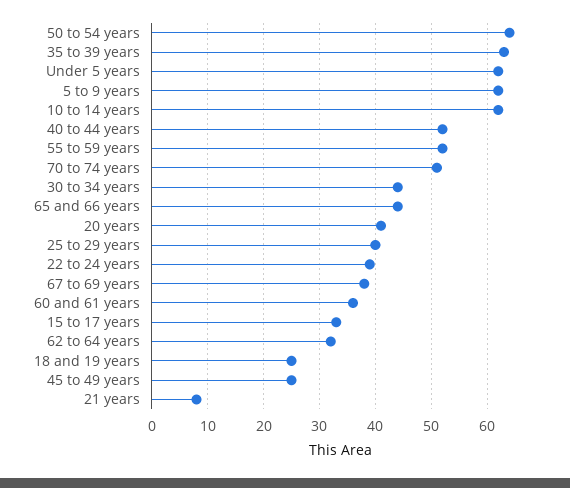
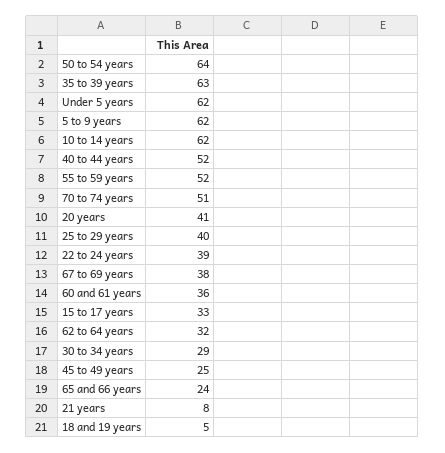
  {
    "50 to 54 years": 64,
    "35 to 39 years": 63,
    "Under 5 years": 62,
    "5 to 9 years": 62,
    "10 to 14 years": 62,
    "40 to 44 years": 52,
    "55 to 59 years": 52,
    "70 to 74 years": 51,
-   "30 to 34 years": 45,
+   "30 to 34 years": 29,
-   "65 and 66 years": 45,
+   "65 and 66 years": 24,
    "20 years": 41,
    "25 to 29 years": 40,
    "22 to 24 years": 39,
    "67 to 69 years": 38,
    "60 and 61 years": 36,
    "15 to 17 years": 33,
    "62 to 64 years": 32,
-   "18 and 19 years": 25,
+   "18 and 19 years": 5,
    "45 to 49 years": 25,
    "21 years": 8
  }

